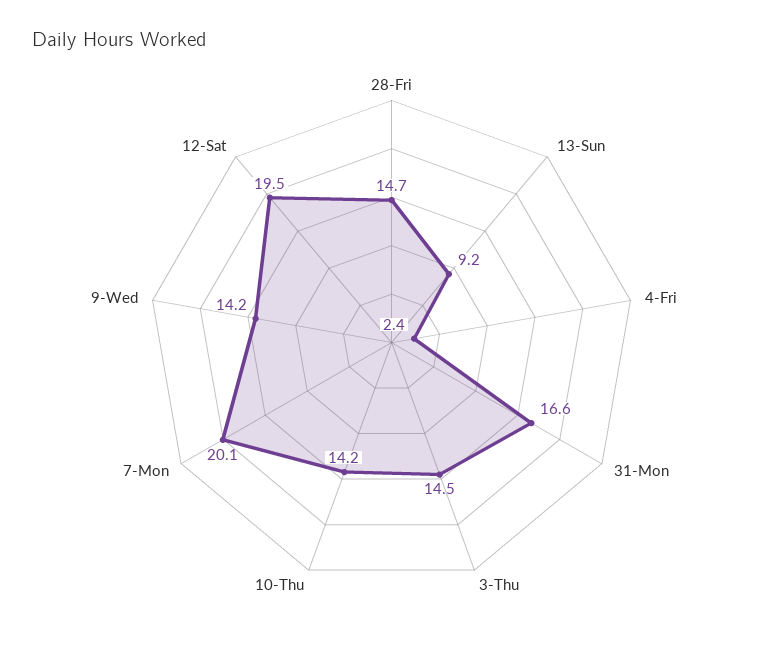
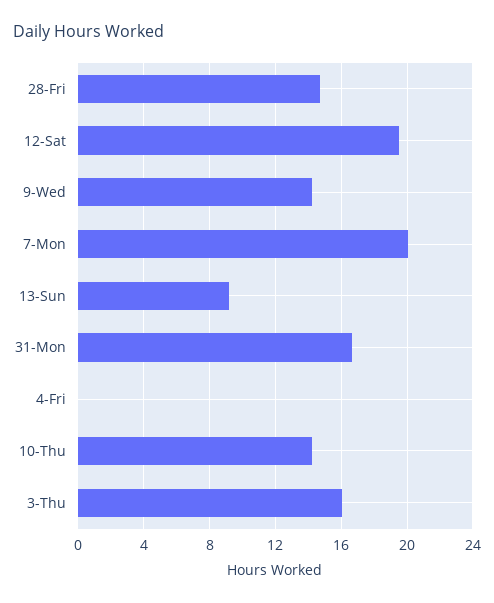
  {
    "28-Fri": 14.7,
    "13-Sun": 9.2,
-   "4-Fri": 2.4,
+   "4-Fri": 0,
    "31-Mon": 16.6,
-   "3-Thu": 14.5,
+   "3-Thu": 16,
    "10-Thu": 14.2,
    "7-Mon": 20.1,
    "9-Wed": 14.2,
    "12-Sat": 19.5
  }

